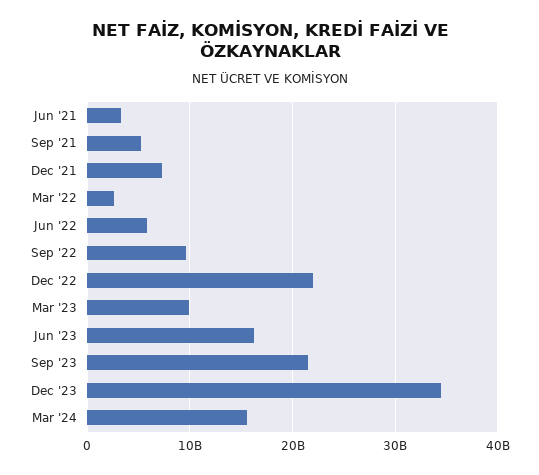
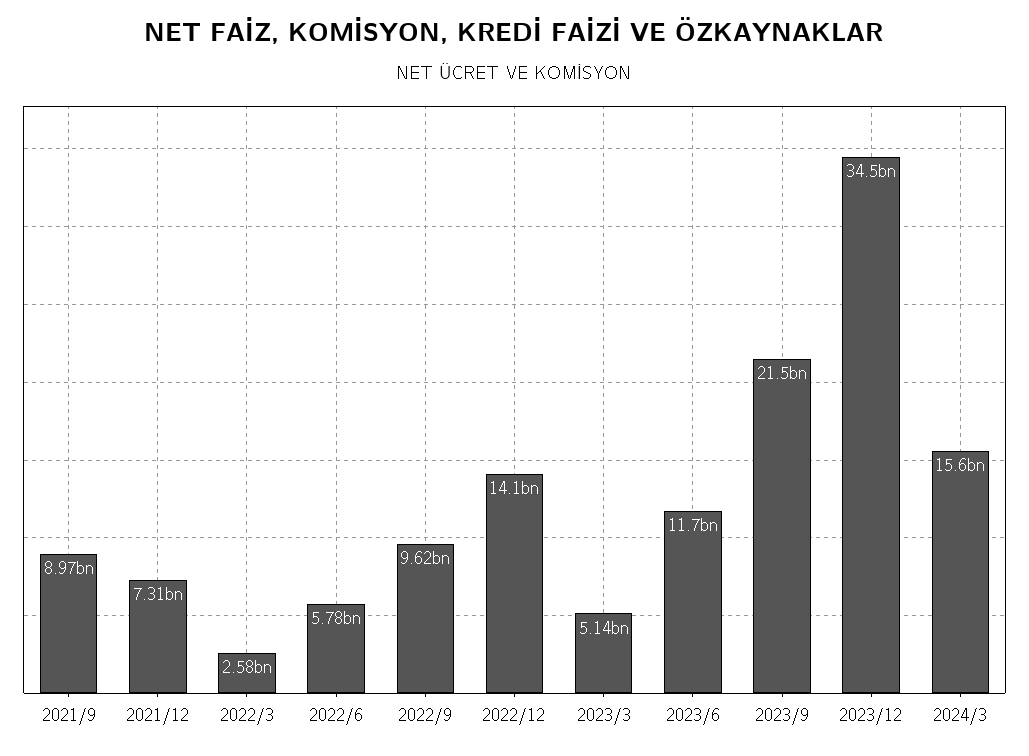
  {
-   "Jun '21": 3000000000,
-   "Sep '21": 5000000000,
+   "Sep '21": 8970000000,
    "Dec '21": 7310000000,
    "Mar '22": 2580000000,
    "Jun '22": 5780000000,
    "Sep '22": 9620000000,
-   "Dec '22": 22000000000,
+   "Dec '22": 14100000000,
-   "Mar '23": 10000000000,
+   "Mar '23": 5140000000,
-   "Jun '23": 16000000000,
+   "Jun '23": 11700000000,
    "Sep '23": 21500000000,
    "Dec '23": 34500000000,
    "Mar '24": 15600000000
  }

